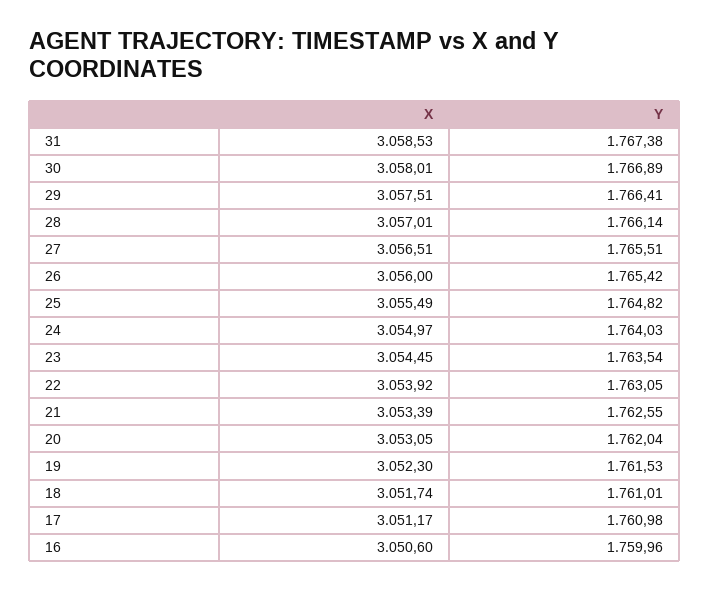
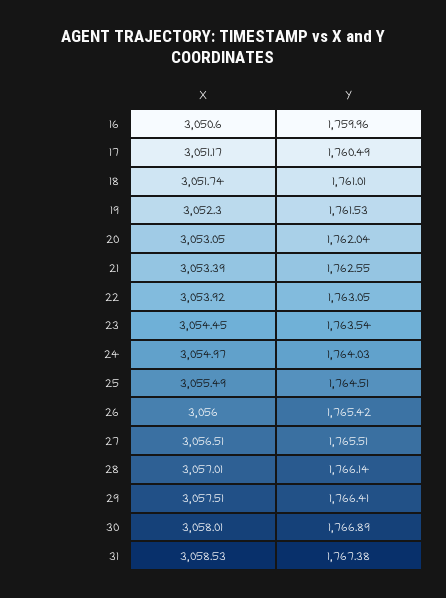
  {
    "X": {
      "31": 3058.53,
      "30": 3058.01,
      "29": 3057.51,
      "28": 3057.01,
      "27": 3056.51,
      "26": 3056,
      "25": 3055.49,
      "24": 3054.97,
      "23": 3054.45,
      "22": 3053.92,
      "21": 3053.39,
      "20": 3053.05,
      "19": 3052.3,
      "18": 3051.74,
      "17": 3051.17,
      "16": 3050.6
    },
    "Y": {
      "31": 1767.38,
      "30": 1766.89,
      "29": 1766.41,
      "28": 1766.14,
      "27": 1765.51,
      "26": 1765.42,
-     "25": 1764.82,
+     "25": 1764.51,
      "24": 1764.03,
      "23": 1763.54,
      "22": 1763.05,
      "21": 1762.55,
      "20": 1762.04,
      "19": 1761.53,
      "18": 1761.01,
-     "17": 1760.98,
+     "17": 1760.49,
      "16": 1759.96
    }
  }

